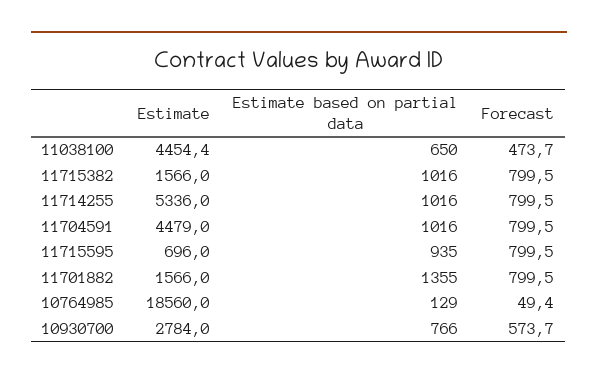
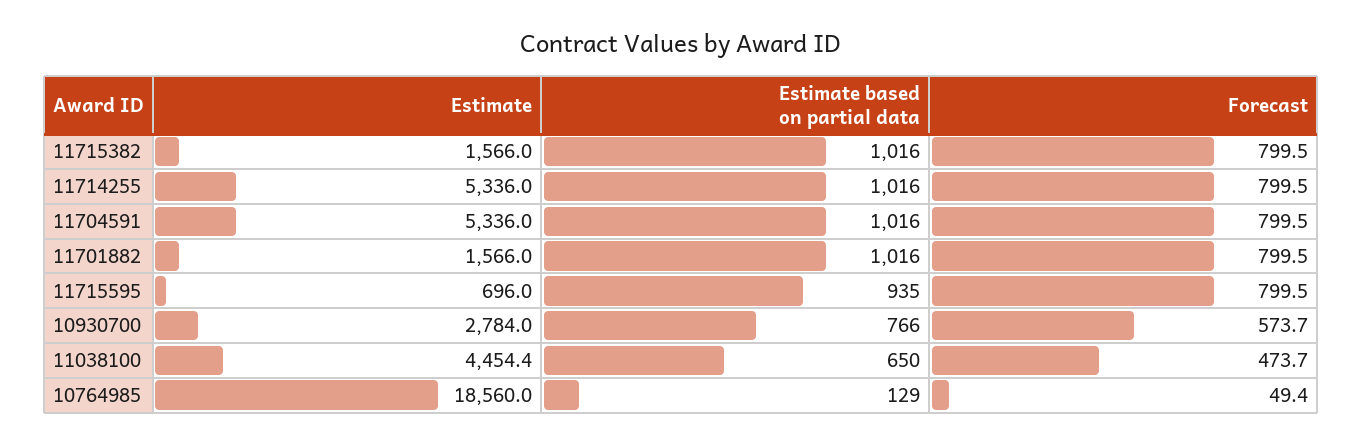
  {
    "Estimate": {
      "11038100": 4454.4,
      "11715382": 1566,
      "11714255": 5336,
-     "11704591": 4479,
+     "11704591": 5336,
      "11715595": 696,
      "11701882": 1566,
      "10764985": 18560,
      "10930700": 2784
    },
    "Estimate based on partial data": {
      "11038100": 650,
      "11715382": 1016,
      "11714255": 1016,
      "11704591": 1016,
      "11715595": 935,
-     "11701882": 1355,
+     "11701882": 1016,
      "10764985": 129,
      "10930700": 766
    },
    "Forecast": {
      "11038100": 473.7,
      "11715382": 799.5,
      "11714255": 799.5,
      "11704591": 799.5,
      "11715595": 799.5,
      "11701882": 799.5,
      "10764985": 49.4,
      "10930700": 573.7
    }
  }

